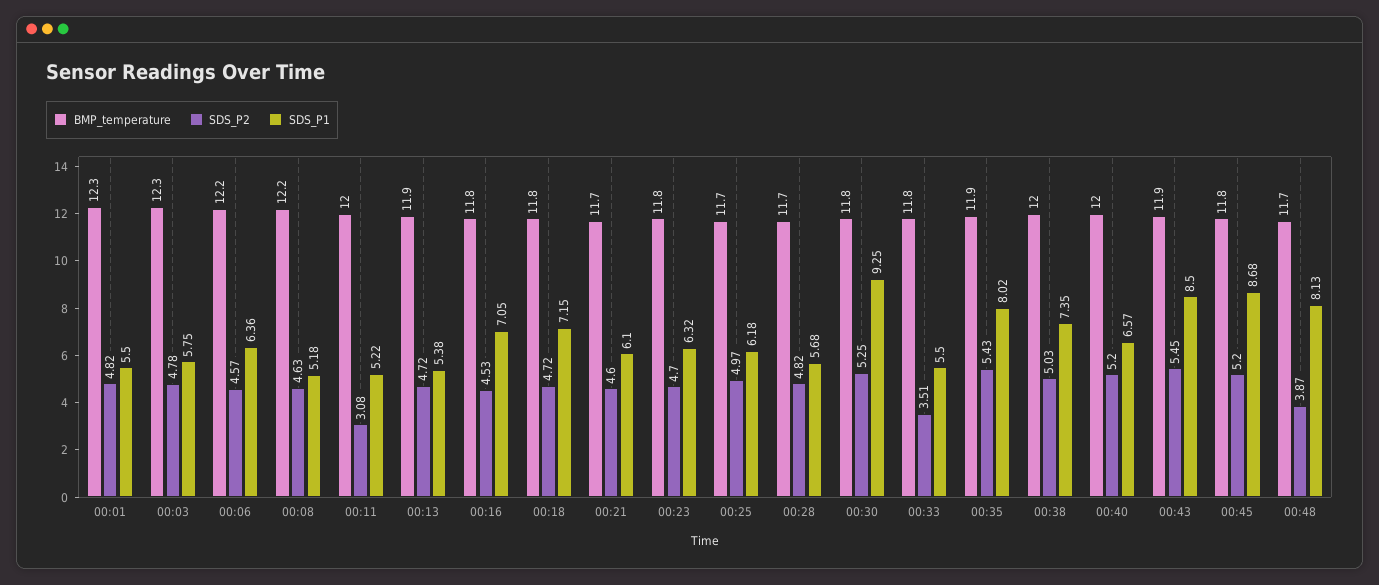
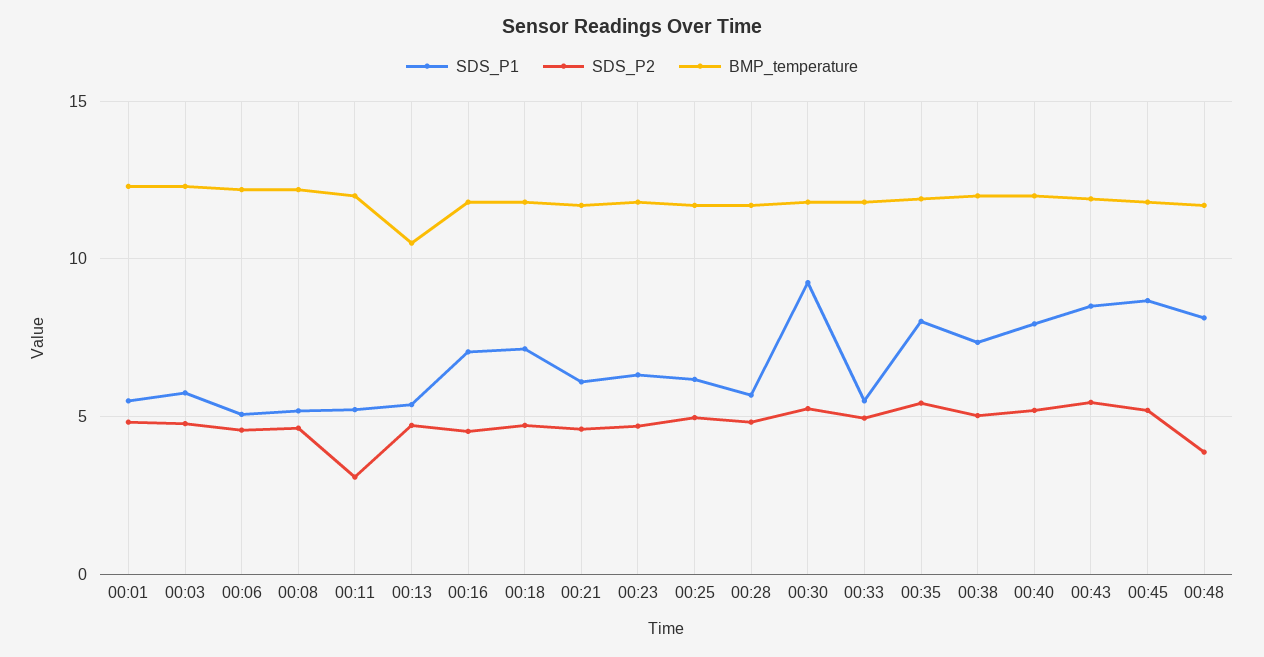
  {
    "BMP_temperature": {
      "00:01": 12.3,
      "00:03": 12.3,
      "00:06": 12.2,
      "00:08": 12.2,
      "00:11": 12,
-     "00:13": 11.9,
+     "00:13": 10.5,
      "00:16": 11.8,
      "00:18": 11.8,
      "00:21": 11.7,
      "00:23": 11.8,
      "00:25": 11.7,
      "00:28": 11.7,
      "00:30": 11.8,
      "00:33": 11.8,
      "00:35": 11.9,
      "00:38": 12,
      "00:40": 12,
      "00:43": 11.9,
      "00:45": 11.8,
      "00:48": 11.7
    },
    "SDS_P2": {
      "00:01": 4.82,
      "00:03": 4.78,
      "00:06": 4.57,
      "00:08": 4.63,
      "00:11": 3.08,
      "00:13": 4.72,
      "00:16": 4.53,
      "00:18": 4.72,
      "00:21": 4.6,
      "00:23": 4.7,
      "00:25": 4.97,
      "00:28": 4.82,
      "00:30": 5.25,
-     "00:33": 3.51,
+     "00:33": 5,
      "00:35": 5.43,
      "00:38": 5.03,
      "00:40": 5.2,
      "00:43": 5.45,
      "00:45": 5.2,
      "00:48": 3.87
    },
    "SDS_P1": {
      "00:01": 5.5,
      "00:03": 5.75,
-     "00:06": 6.36,
+     "00:06": 5,
      "00:08": 5.18,
      "00:11": 5.22,
      "00:13": 5.38,
      "00:16": 7.05,
      "00:18": 7.15,
      "00:21": 6.1,
      "00:23": 6.32,
      "00:25": 6.18,
      "00:28": 5.68,
      "00:30": 9.25,
      "00:33": 5.5,
      "00:35": 8.02,
      "00:38": 7.35,
-     "00:40": 6.57,
+     "00:40": 8,
      "00:43": 8.5,
      "00:45": 8.68,
      "00:48": 8.13
    }
  }

